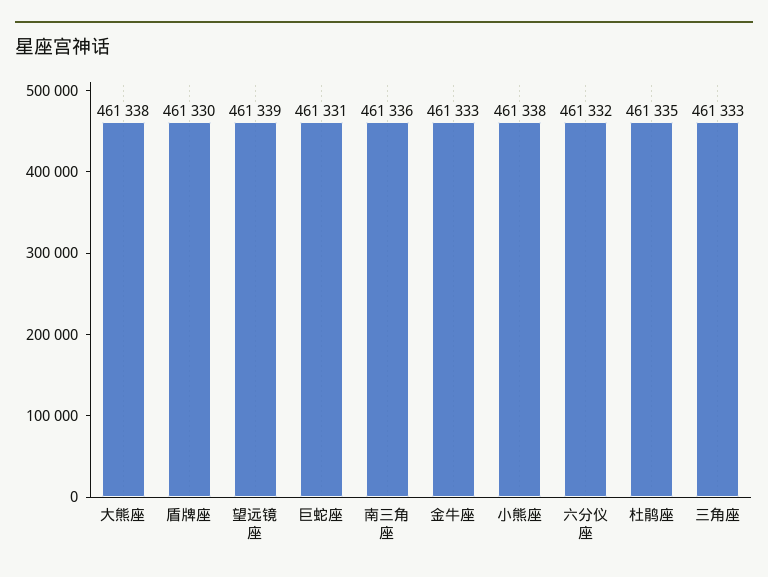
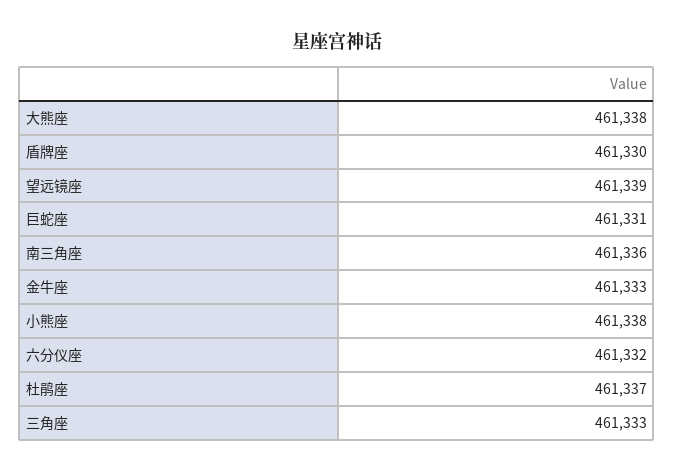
  {
    "大熊座": 461338,
    "盾牌座": 461330,
    "望远镜座": 461339,
    "巨蛇座": 461331,
    "南三角座": 461336,
    "金牛座": 461333,
    "小熊座": 461338,
    "六分仪座": 461332,
-   "杜鹃座": 461335,
+   "杜鹃座": 461337,
    "三角座": 461333
  }

